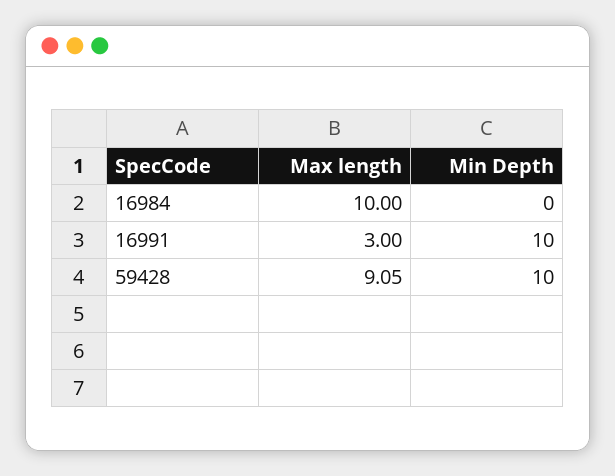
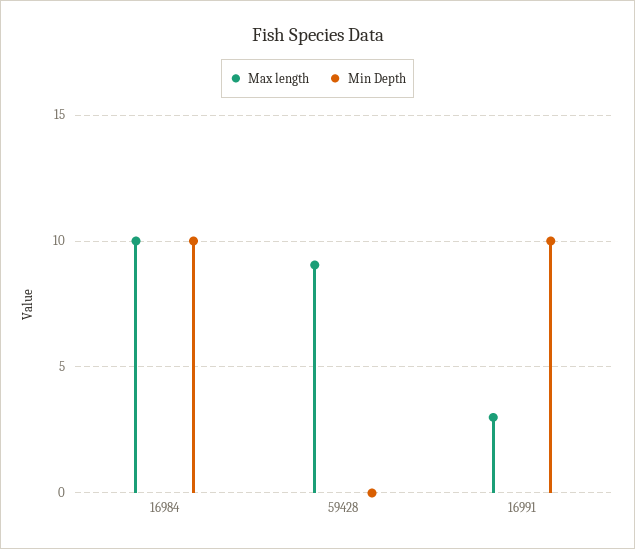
  {
    "Max length": {
      "16984": 10,
      "16991": 3,
      "59428": 9.05
    },
    "Min Depth": {
-     "16984": 0,
+     "16984": 10,
      "16991": 10,
-     "59428": 10
+     "59428": 0
    }
  }

